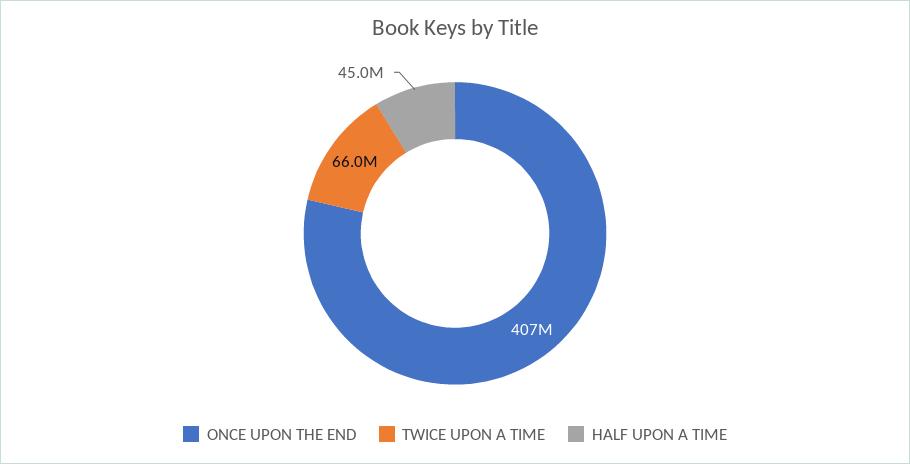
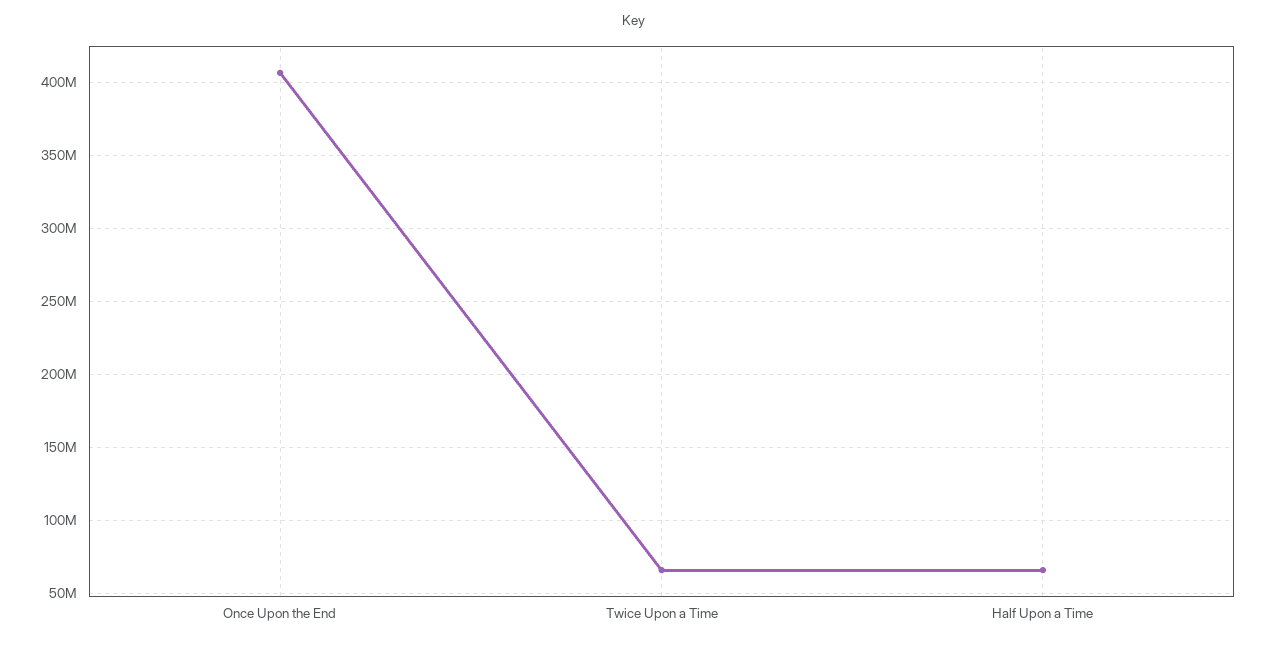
  {
    "ONCE UPON THE END": 407000000,
    "TWICE UPON A TIME": 66000000,
-   "HALF UPON A TIME": 45000000
+   "HALF UPON A TIME": 65000000
  }

